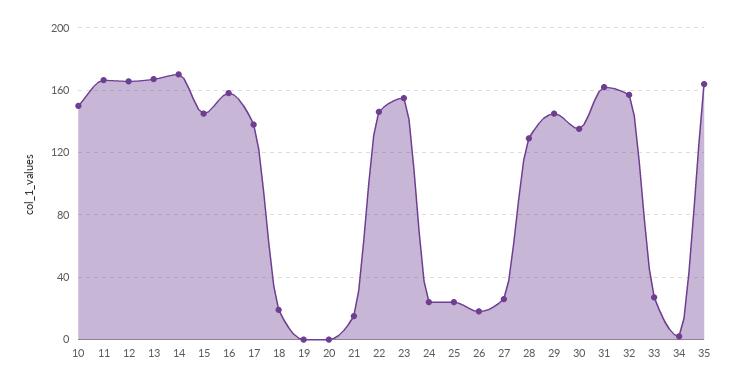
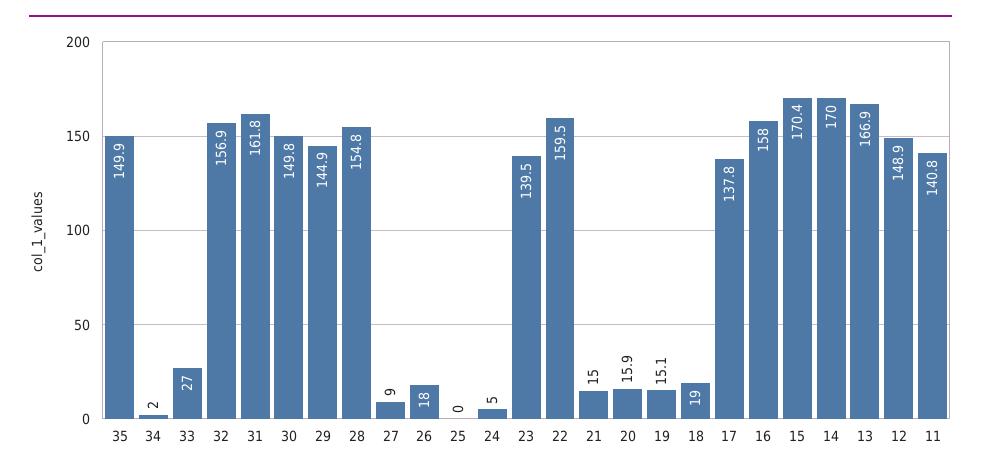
  {
-   "10": 150,
-   "11": 165,
+   "11": 140.8,
-   "12": 165,
+   "12": 148.9,
    "13": 166.9,
    "14": 170,
-   "15": 145,
+   "15": 170.4,
    "16": 158,
    "17": 137.8,
    "18": 19,
-   "19": 0,
+   "19": 15.1,
-   "20": 0,
+   "20": 15.9,
    "21": 15,
-   "22": 145,
+   "22": 159.5,
-   "23": 155,
+   "23": 139.5,
-   "24": 25,
+   "24": 5,
-   "25": 25,
+   "25": 0,
    "26": 18,
-   "27": 25,
+   "27": 9,
-   "28": 130,
+   "28": 154.8,
    "29": 144.9,
-   "30": 135,
+   "30": 149.8,
    "31": 161.8,
    "32": 156.9,
    "33": 27,
    "34": 2,
-   "35": 165
+   "35": 149.9
  }

